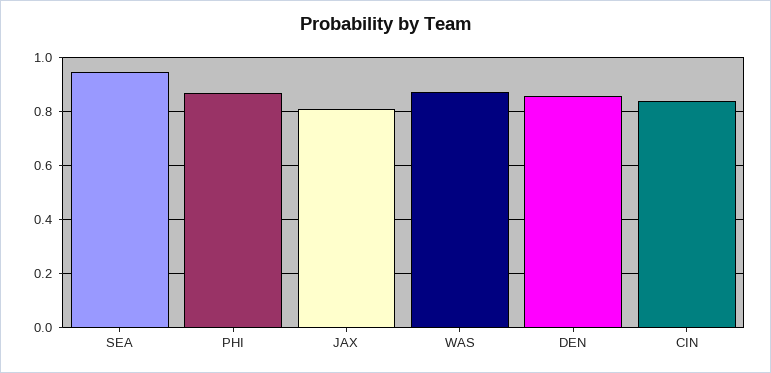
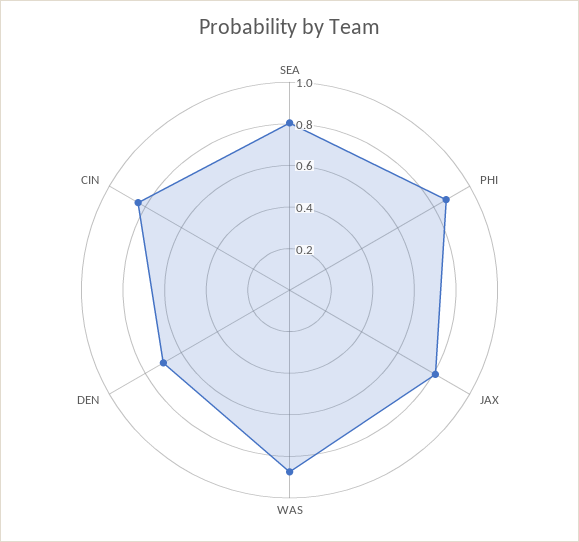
  {
-   "SEA": 0.95,
+   "SEA": 0.8,
    "PHI": 0.875,
    "JAX": 0.8,
    "WAS": 0.875,
-   "DEN": 0.85,
+   "DEN": 0.7,
    "CIN": 0.85
  }

